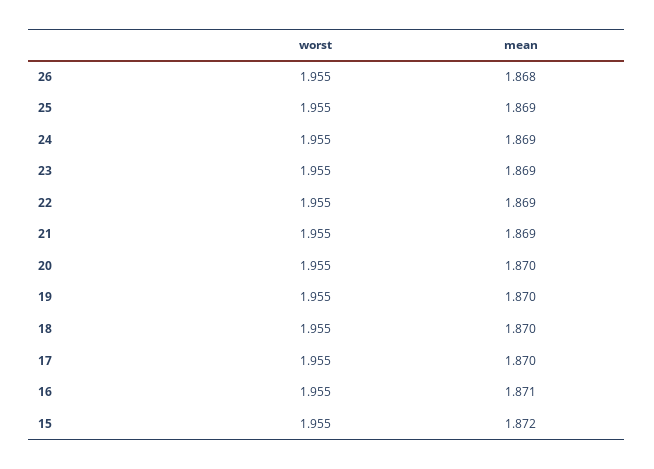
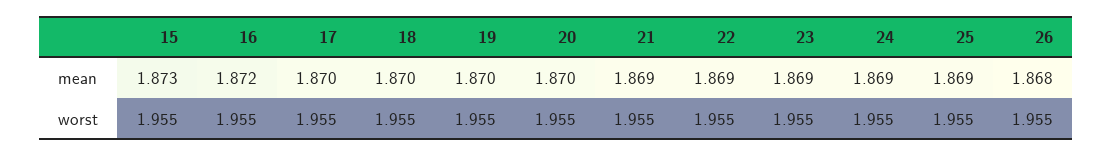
  {
    "worst": {
      "26": 1.955,
      "25": 1.955,
      "24": 1.955,
      "23": 1.955,
      "22": 1.955,
      "21": 1.955,
      "20": 1.955,
      "19": 1.955,
      "18": 1.955,
      "17": 1.955,
      "16": 1.955,
      "15": 1.955
    },
    "mean": {
      "26": 1.868,
      "25": 1.869,
      "24": 1.869,
      "23": 1.869,
      "22": 1.869,
      "21": 1.869,
      "20": 1.87,
      "19": 1.87,
      "18": 1.87,
      "17": 1.87,
-     "16": 1.871,
+     "16": 1.872,
-     "15": 1.872
+     "15": 1.873
    }
  }

